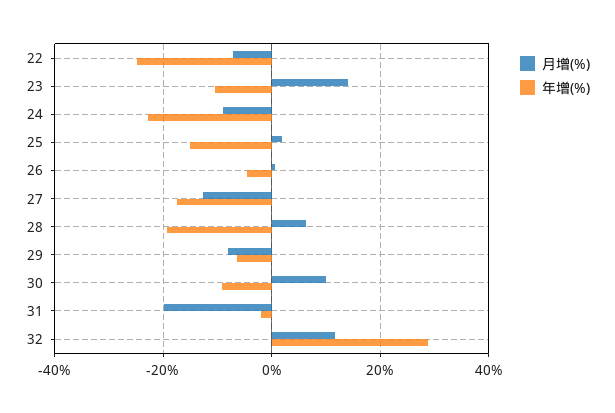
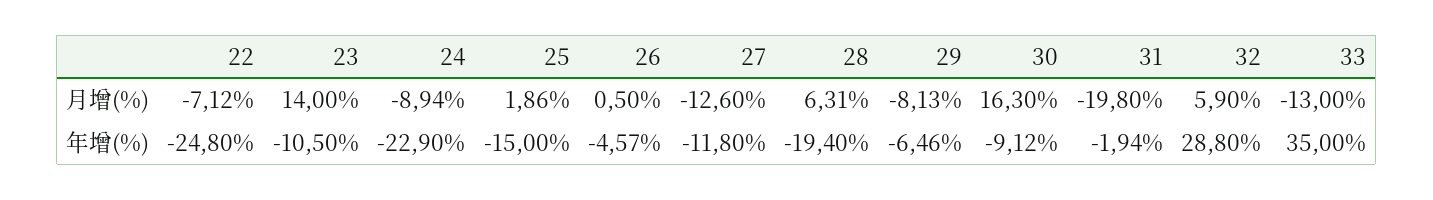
  {
    "月增(%)": {
      "22": -7.12,
      "23": 14,
      "24": -8.94,
      "25": 1.86,
      "26": 0.5,
      "27": -12.6,
      "28": 6.31,
      "29": -8.13,
-     "30": 10,
+     "30": 16.3,
      "31": -19.8,
-     "32": 12
+     "32": 5.9,
+     "33": -13
    },
    "年增(%)": {
      "22": -24.8,
      "23": -10.5,
      "24": -22.9,
      "25": -15,
      "26": -4.57,
-     "27": -18,
+     "27": -11.8,
      "28": -19.4,
      "29": -6.46,
      "30": -9.12,
      "31": -1.94,
-     "32": 28.8
+     "32": 28.8,
+     "33": 35
    }
  }

